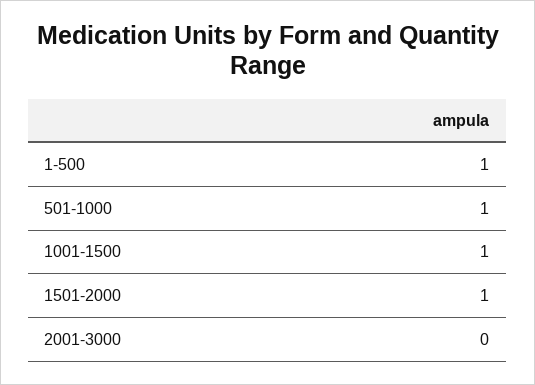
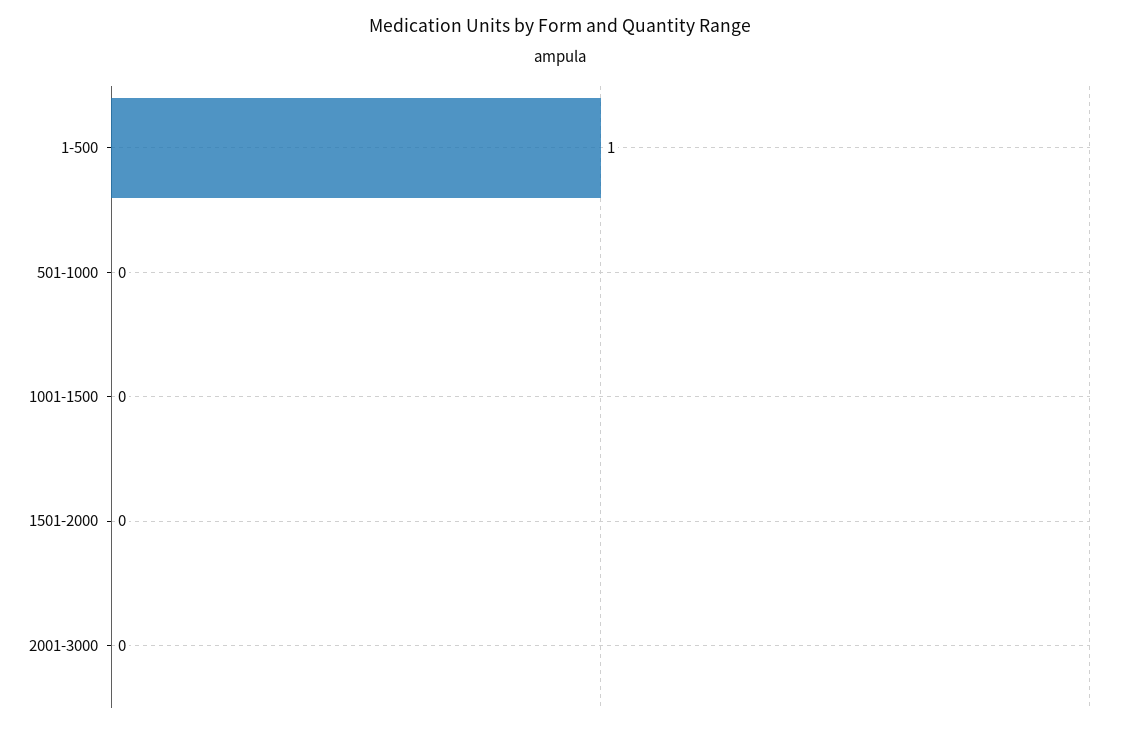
  {
    "1-500": 1,
-   "501-1000": 1,
+   "501-1000": 0,
-   "1001-1500": 1,
+   "1001-1500": 0,
-   "1501-2000": 1,
+   "1501-2000": 0,
    "2001-3000": 0
  }

